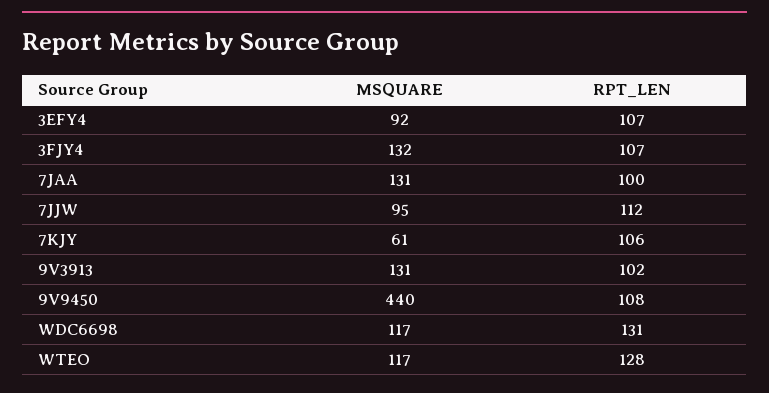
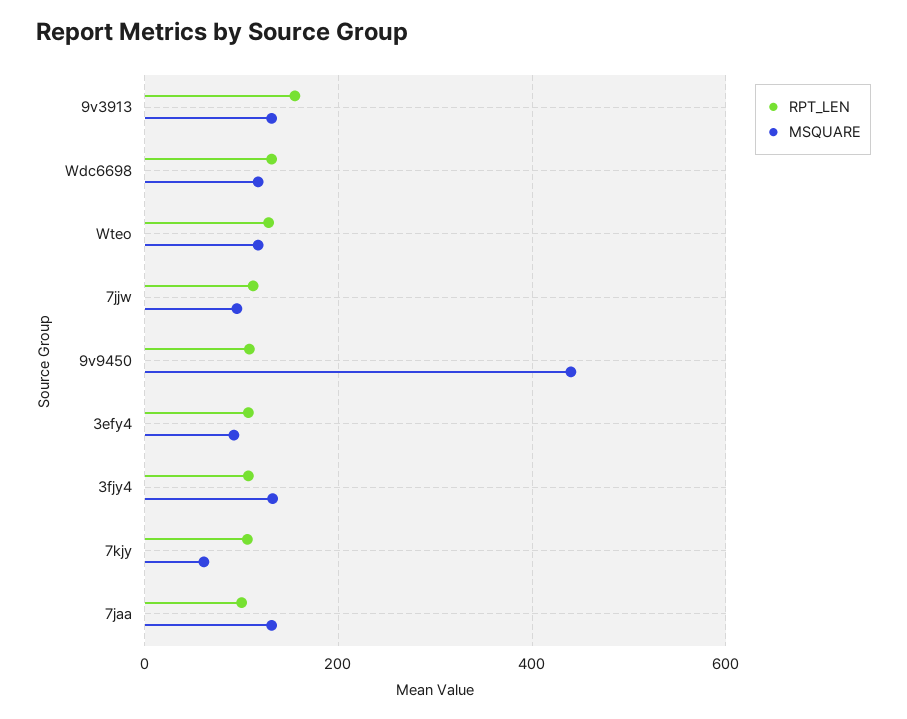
  {
    "MSQUARE": {
      "3EFY4": 92,
      "3FJY4": 132,
      "7JAA": 131,
      "7JJW": 95,
      "7KJY": 61,
      "9V3913": 131,
      "9V9450": 440,
      "WDC6698": 117,
      "WTEO": 117
    },
    "RPT_LEN": {
      "3EFY4": 107,
      "3FJY4": 107,
      "7JAA": 100,
      "7JJW": 112,
      "7KJY": 106,
-     "9V3913": 102,
+     "9V3913": 160,
      "9V9450": 108,
      "WDC6698": 131,
      "WTEO": 128
    }
  }

